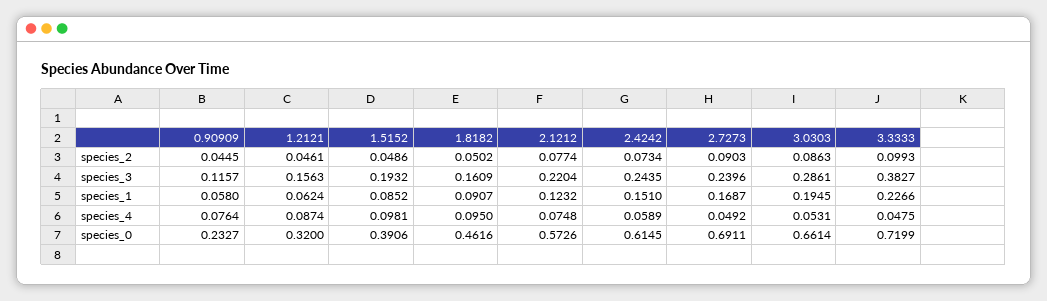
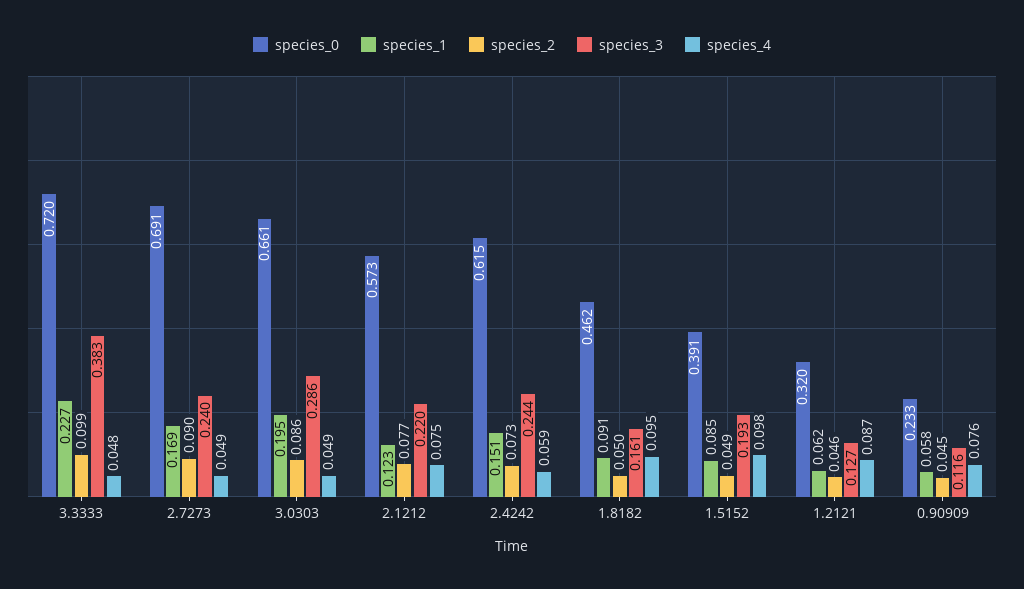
  {
    "species_2": {
      "0.90909": 0.0445,
      "1.2121": 0.0461,
      "1.5152": 0.0486,
      "1.8182": 0.0502,
      "2.1212": 0.0774,
      "2.4242": 0.0734,
      "2.7273": 0.0903,
      "3.0303": 0.0863,
      "3.3333": 0.0993
    },
    "species_3": {
      "0.90909": 0.1157,
-     "1.2121": 0.1563,
+     "1.2121": 0.127,
      "1.5152": 0.1932,
      "1.8182": 0.1609,
      "2.1212": 0.2204,
      "2.4242": 0.2435,
      "2.7273": 0.2396,
      "3.0303": 0.2861,
      "3.3333": 0.3827
    },
    "species_1": {
      "0.90909": 0.058,
      "1.2121": 0.0624,
      "1.5152": 0.0852,
      "1.8182": 0.0907,
      "2.1212": 0.1232,
      "2.4242": 0.151,
      "2.7273": 0.1687,
      "3.0303": 0.1945,
      "3.3333": 0.2266
    },
    "species_4": {
      "0.90909": 0.0764,
      "1.2121": 0.0874,
      "1.5152": 0.0981,
      "1.8182": 0.095,
      "2.1212": 0.0748,
      "2.4242": 0.0589,
      "2.7273": 0.0492,
-     "3.0303": 0.0531,
+     "3.0303": 0.049,
      "3.3333": 0.0475
    },
    "species_0": {
      "0.90909": 0.2327,
      "1.2121": 0.32,
      "1.5152": 0.3906,
      "1.8182": 0.4616,
      "2.1212": 0.5726,
      "2.4242": 0.6145,
      "2.7273": 0.6911,
      "3.0303": 0.6614,
      "3.3333": 0.7199
    }
  }

